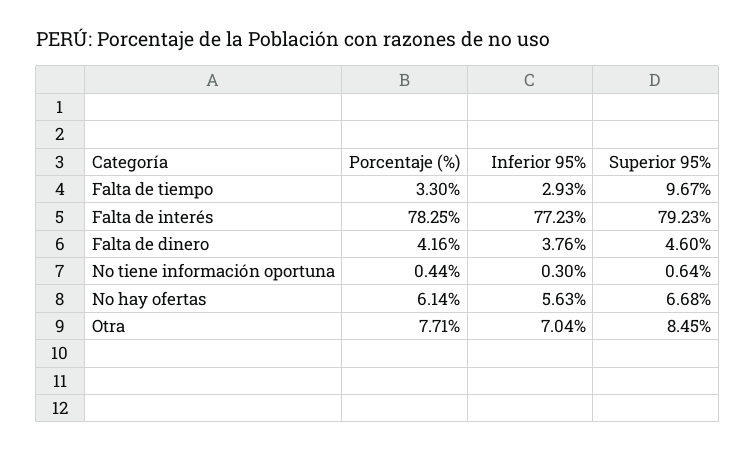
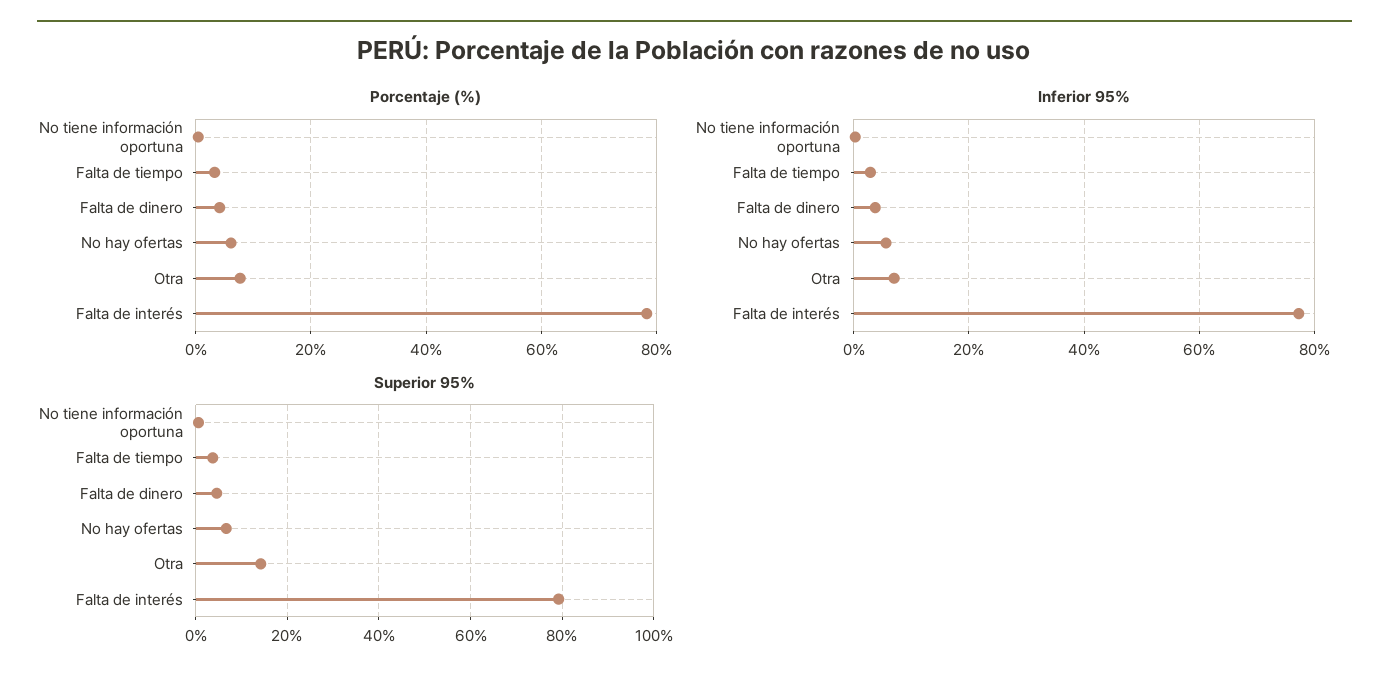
  {
    "Porcentaje (%)": {
      "Falta de tiempo": 3.3,
      "Falta de interés": 78.25,
      "Falta de dinero": 4.16,
      "No tiene información oportuna": 0.44,
      "No hay ofertas": 6.14,
      "Otra": 7.71
    },
    "Inferior 95%": {
      "Falta de tiempo": 2.93,
      "Falta de interés": 77.23,
      "Falta de dinero": 3.76,
      "No tiene información oportuna": 0.3,
      "No hay ofertas": 5.63,
      "Otra": 7.04
    },
    "Superior 95%": {
-     "Falta de tiempo": 9.67,
+     "Falta de tiempo": 4,
      "Falta de interés": 79.23,
      "Falta de dinero": 4.6,
      "No tiene información oportuna": 0.64,
      "No hay ofertas": 6.68,
-     "Otra": 8.45
+     "Otra": 14
    }
  }

